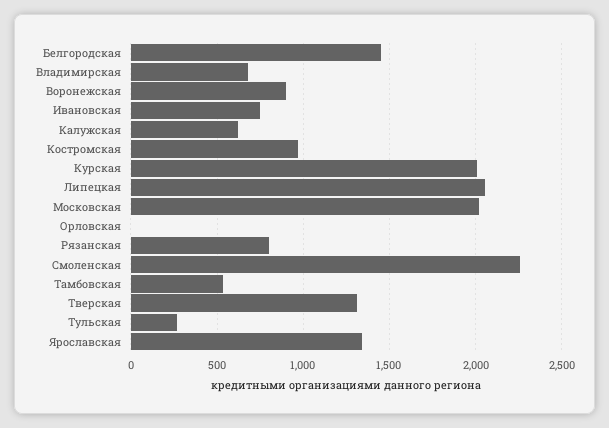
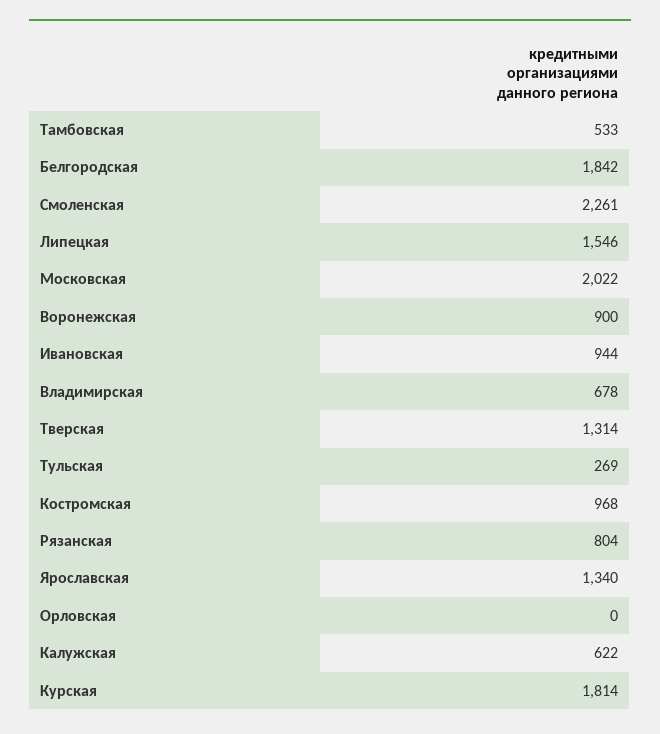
  {
-   "Белгородская": 1450,
+   "Белгородская": 1842,
    "Владимирская": 678,
    "Воронежская": 900,
-   "Ивановская": 750,
+   "Ивановская": 944,
    "Калужская": 622,
    "Костромская": 968,
-   "Курская": 2000,
+   "Курская": 1814,
-   "Липецкая": 2050,
+   "Липецкая": 1546,
    "Московская": 2022,
    "Орловская": 0,
    "Рязанская": 804,
    "Смоленская": 2261,
    "Тамбовская": 533,
    "Тверская": 1314,
    "Тульская": 269,
    "Ярославская": 1340
  }

